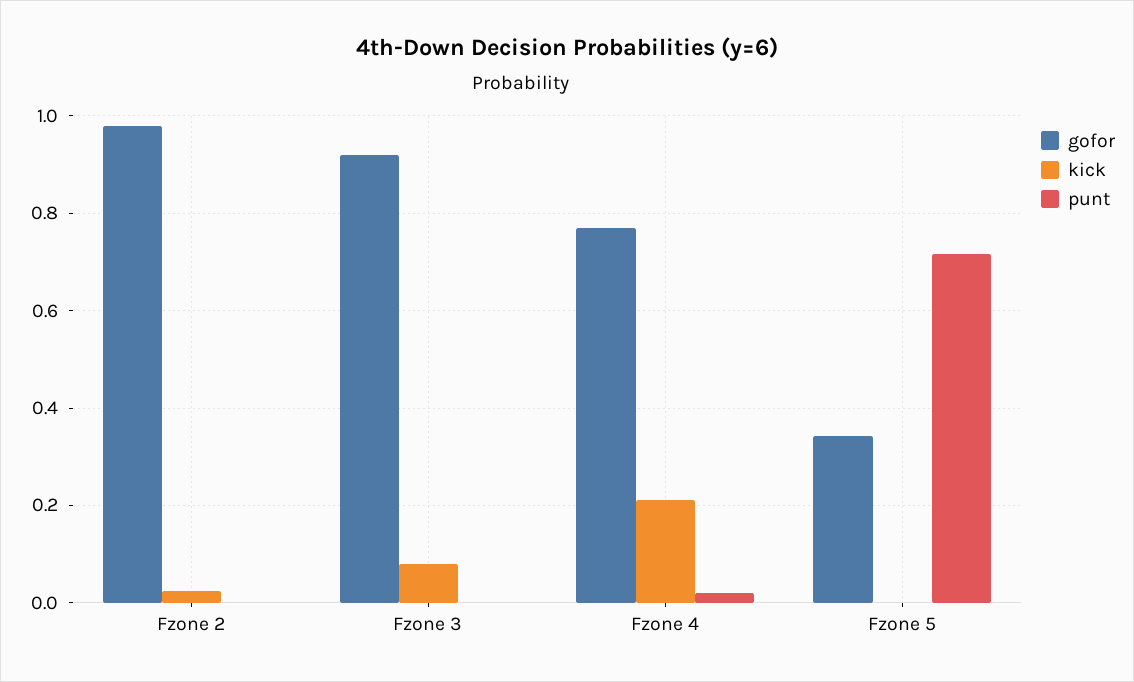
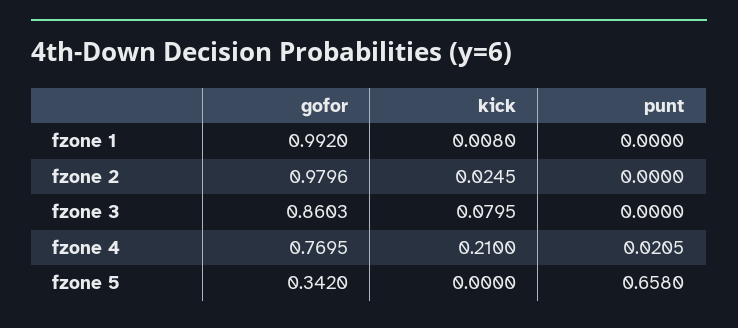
  {
    "gofor": {
      "Fzone 2": 0.9796,
-     "Fzone 3": 0.92,
+     "Fzone 3": 0.8603,
      "Fzone 4": 0.7695,
-     "Fzone 5": 0.342
+     "Fzone 5": 0.342,
+     "fzone 1": 0.992
    },
    "kick": {
      "Fzone 2": 0.0245,
      "Fzone 3": 0.0795,
      "Fzone 4": 0.21,
-     "Fzone 5": 0
+     "Fzone 5": 0,
+     "fzone 1": 0.008
    },
    "punt": {
      "Fzone 2": 0,
      "Fzone 3": 0,
      "Fzone 4": 0.0205,
-     "Fzone 5": 0.72
+     "Fzone 5": 0.658,
+     "fzone 1": 0
    }
  }

